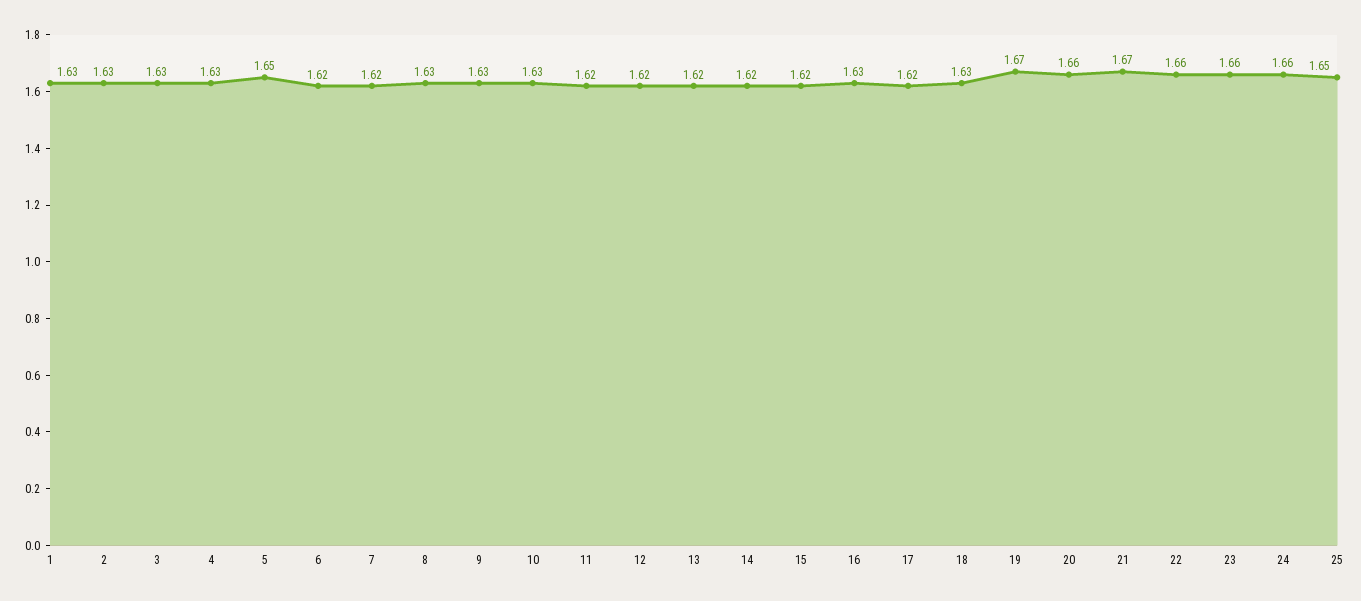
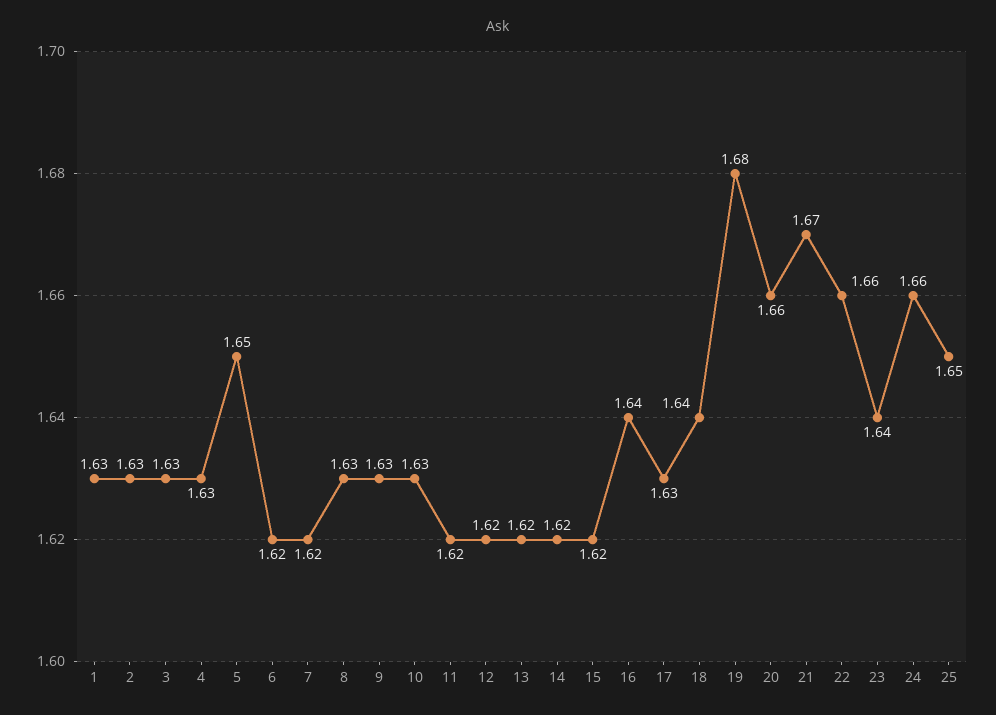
  {
    "1": 1.63,
    "2": 1.63,
    "3": 1.63,
    "4": 1.63,
    "5": 1.65,
    "6": 1.62,
    "7": 1.62,
    "8": 1.63,
    "9": 1.63,
    "10": 1.63,
    "11": 1.62,
    "12": 1.62,
    "13": 1.62,
    "14": 1.62,
    "15": 1.62,
-   "16": 1.63,
+   "16": 1.64,
-   "17": 1.62,
+   "17": 1.63,
-   "18": 1.63,
+   "18": 1.64,
-   "19": 1.67,
+   "19": 1.68,
    "20": 1.66,
    "21": 1.67,
    "22": 1.66,
-   "23": 1.66,
+   "23": 1.64,
    "24": 1.66,
    "25": 1.65
  }

